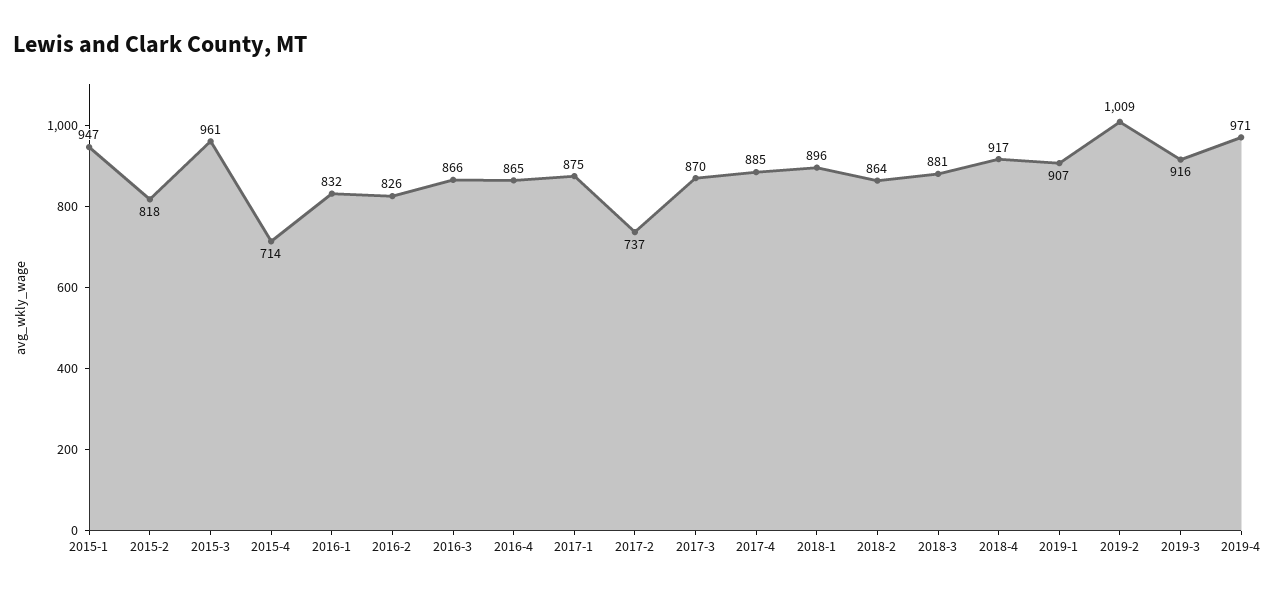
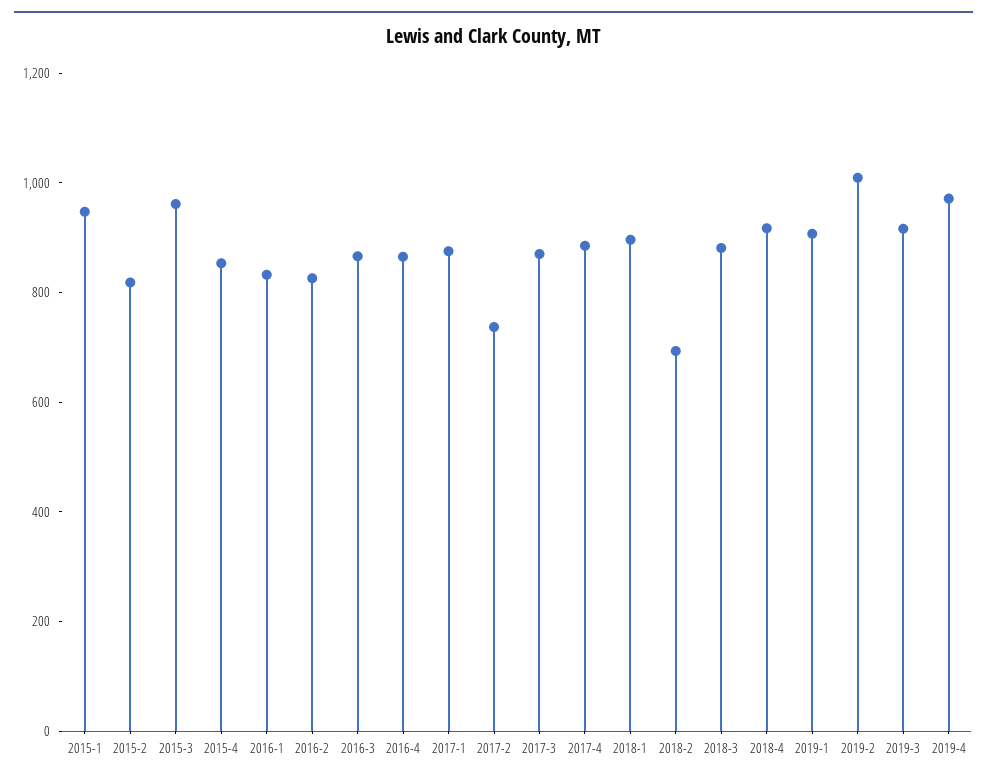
  {
    "2015-1": 947,
    "2015-2": 818,
    "2015-3": 961,
-   "2015-4": 714,
+   "2015-4": 850,
    "2016-1": 832,
    "2016-2": 826,
    "2016-3": 866,
    "2016-4": 865,
    "2017-1": 875,
    "2017-2": 737,
    "2017-3": 870,
    "2017-4": 885,
    "2018-1": 896,
-   "2018-2": 864,
+   "2018-2": 700,
    "2018-3": 881,
    "2018-4": 917,
    "2019-1": 907,
    "2019-2": 1009,
    "2019-3": 916,
    "2019-4": 971
  }

